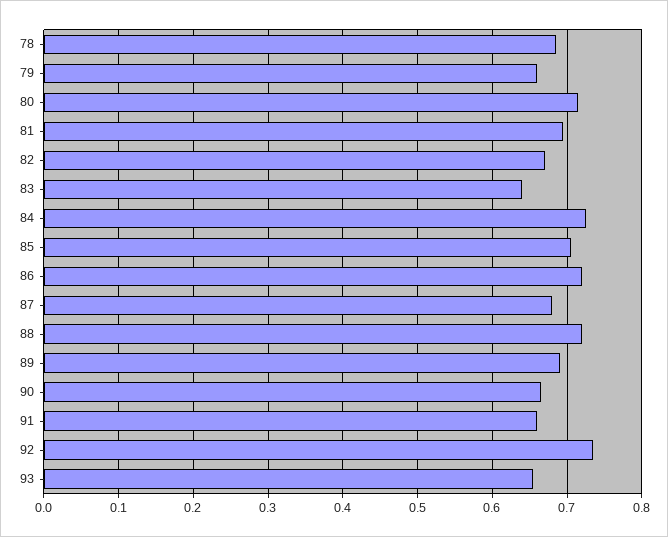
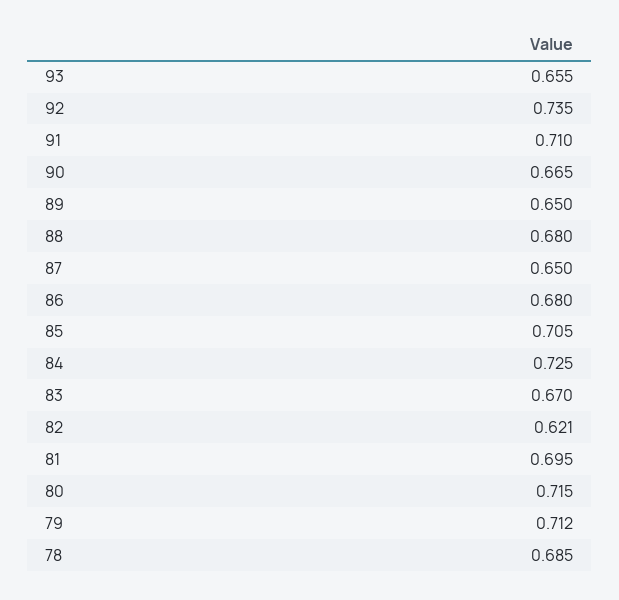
  {
    "78": 0.685,
-   "79": 0.66,
+   "79": 0.712,
    "80": 0.715,
    "81": 0.695,
-   "82": 0.67,
+   "82": 0.621,
-   "83": 0.64,
+   "83": 0.67,
    "84": 0.725,
    "85": 0.705,
-   "86": 0.72,
+   "86": 0.68,
-   "87": 0.68,
+   "87": 0.65,
-   "88": 0.72,
+   "88": 0.68,
-   "89": 0.69,
+   "89": 0.65,
    "90": 0.665,
-   "91": 0.66,
+   "91": 0.71,
    "92": 0.735,
    "93": 0.655
  }

